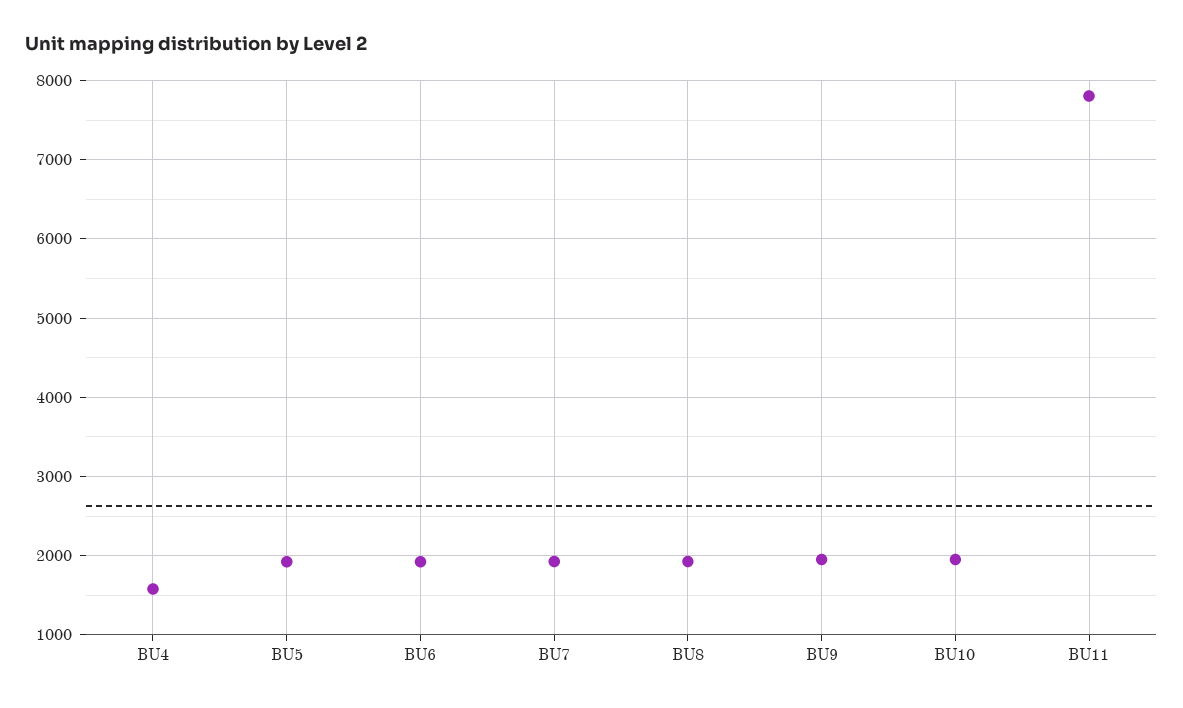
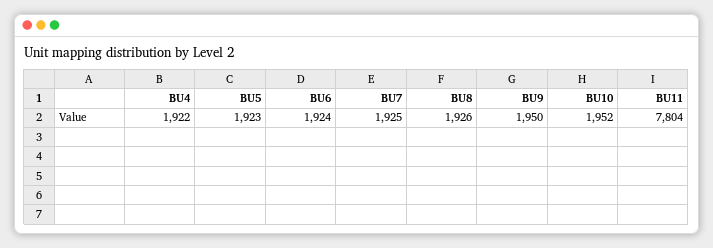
  {
-   "BU4": 1600,
+   "BU4": 1922,
    "BU5": 1923,
    "BU6": 1924,
    "BU7": 1925,
    "BU8": 1926,
    "BU9": 1950,
    "BU10": 1952,
    "BU11": 7804
  }

